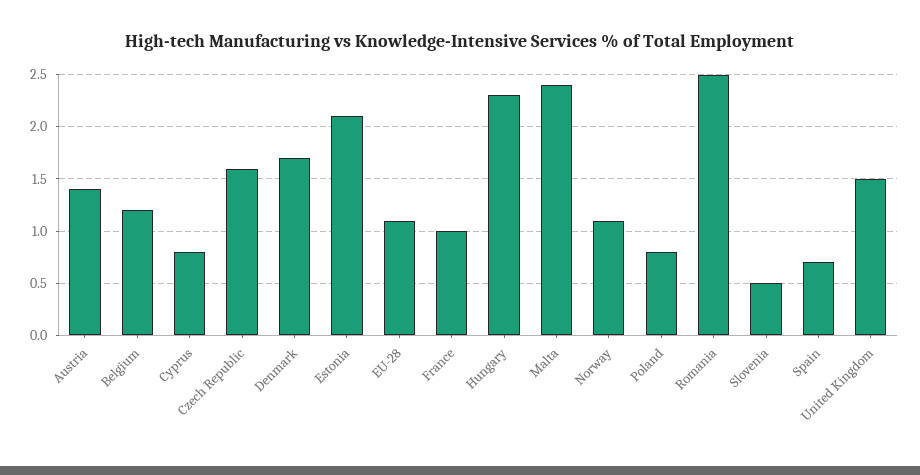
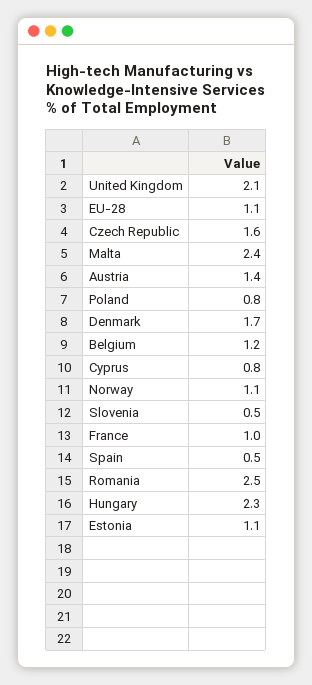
  {
    "Austria": 1.4,
    "Belgium": 1.2,
    "Cyprus": 0.8,
    "Czech Republic": 1.6,
    "Denmark": 1.7,
-   "Estonia": 2.1,
+   "Estonia": 1.1,
    "EU-28": 1.1,
    "France": 1,
    "Hungary": 2.3,
    "Malta": 2.4,
    "Norway": 1.1,
    "Poland": 0.8,
    "Romania": 2.5,
    "Slovenia": 0.5,
-   "Spain": 0.7,
+   "Spain": 0.5,
-   "United Kingdom": 1.5
+   "United Kingdom": 2.1
  }

